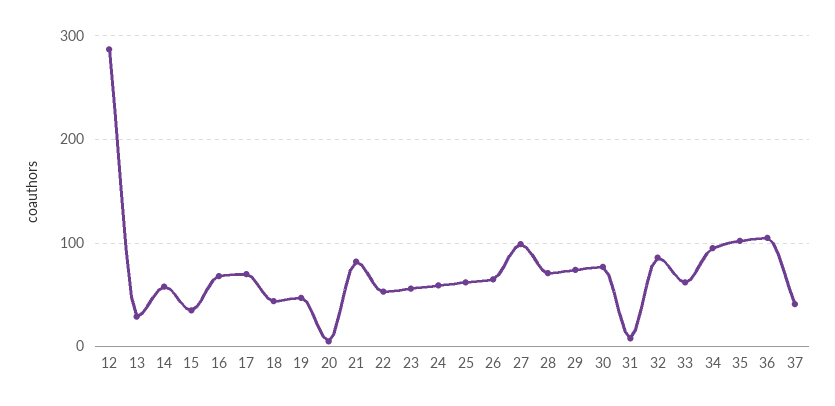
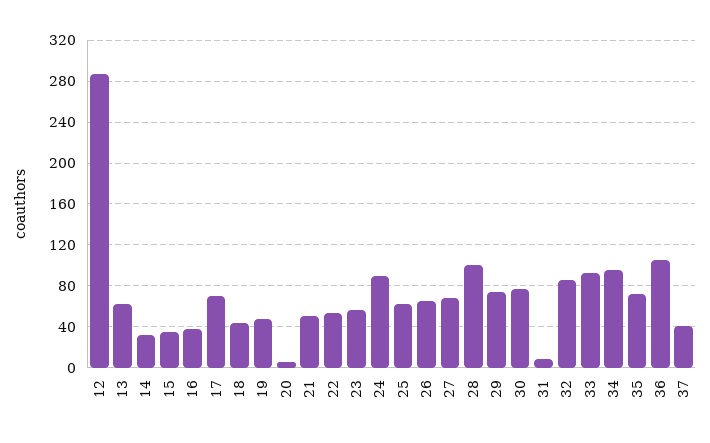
  {
    "12": 290,
-   "13": 30,
+   "13": 60,
-   "14": 60,
+   "14": 30,
    "15": 40,
-   "16": 70,
+   "16": 40,
    "17": 70,
    "18": 40,
    "19": 50,
    "20": 10,
-   "21": 80,
+   "21": 50,
    "22": 50,
    "23": 60,
-   "24": 60,
+   "24": 90,
    "25": 60,
    "26": 70,
-   "27": 100,
+   "27": 70,
-   "28": 70,
+   "28": 100,
    "29": 70,
    "30": 80,
    "31": 10,
    "32": 90,
-   "33": 60,
+   "33": 90,
    "34": 100,
-   "35": 100,
+   "35": 70,
    "36": 110,
    "37": 40
  }

